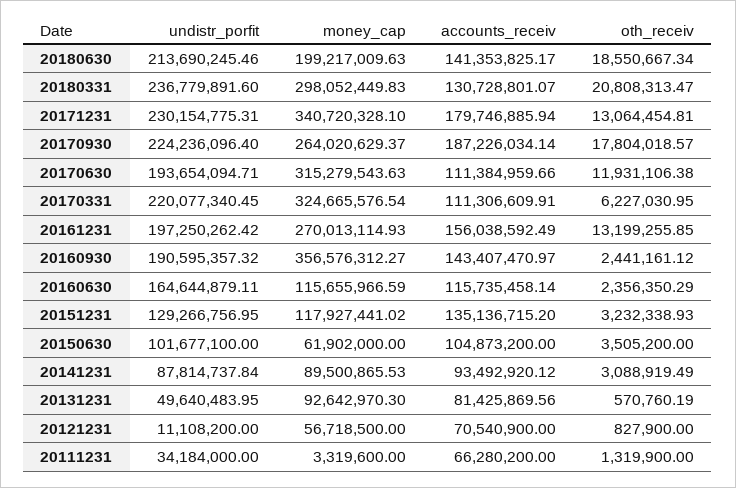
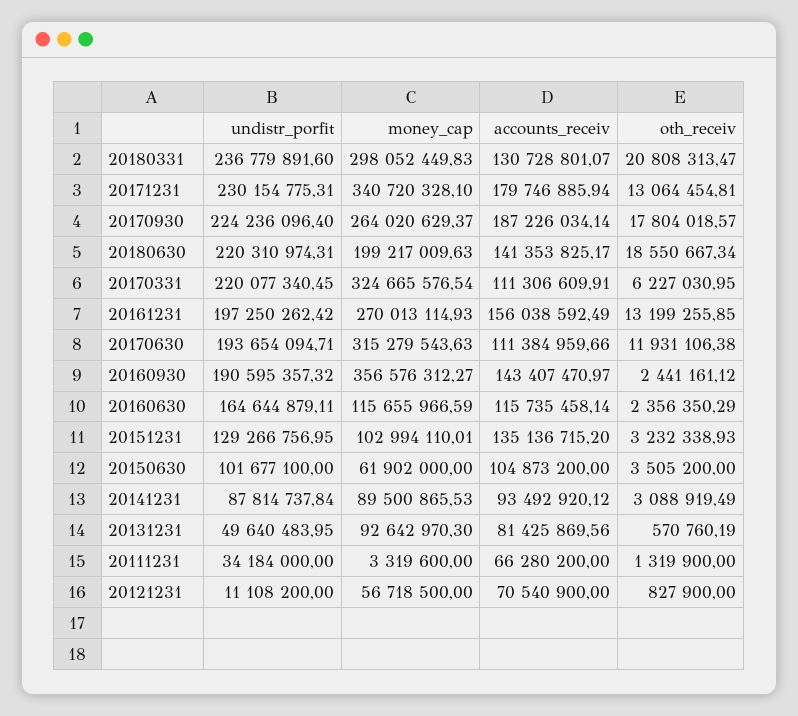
  {
    "undistr_porfit": {
-     "20180630": 213690245.46,
+     "20180630": 220310974.31,
      "20180331": 236779891.6,
      "20171231": 230154775.31,
      "20170930": 224236096.4,
      "20170630": 193654094.71,
      "20170331": 220077340.45,
      "20161231": 197250262.42,
      "20160930": 190595357.32,
      "20160630": 164644879.11,
      "20151231": 129266756.95,
      "20150630": 101677100,
      "20141231": 87814737.84,
      "20131231": 49640483.95,
      "20121231": 11108200,
      "20111231": 34184000
    },
    "money_cap": {
      "20180630": 199217009.63,
      "20180331": 298052449.83,
      "20171231": 340720328.1,
      "20170930": 264020629.37,
      "20170630": 315279543.63,
      "20170331": 324665576.54,
      "20161231": 270013114.93,
      "20160930": 356576312.27,
      "20160630": 115655966.59,
-     "20151231": 117927441.02,
+     "20151231": 102994110.01,
      "20150630": 61902000,
      "20141231": 89500865.53,
      "20131231": 92642970.3,
      "20121231": 56718500,
      "20111231": 3319600
    },
    "accounts_receiv": {
      "20180630": 141353825.17,
      "20180331": 130728801.07,
      "20171231": 179746885.94,
      "20170930": 187226034.14,
      "20170630": 111384959.66,
      "20170331": 111306609.91,
      "20161231": 156038592.49,
      "20160930": 143407470.97,
      "20160630": 115735458.14,
      "20151231": 135136715.2,
      "20150630": 104873200,
      "20141231": 93492920.12,
      "20131231": 81425869.56,
      "20121231": 70540900,
      "20111231": 66280200
    },
    "oth_receiv": {
      "20180630": 18550667.34,
      "20180331": 20808313.47,
      "20171231": 13064454.81,
      "20170930": 17804018.57,
      "20170630": 11931106.38,
      "20170331": 6227030.95,
      "20161231": 13199255.85,
      "20160930": 2441161.12,
      "20160630": 2356350.29,
      "20151231": 3232338.93,
      "20150630": 3505200,
      "20141231": 3088919.49,
      "20131231": 570760.19,
      "20121231": 827900,
      "20111231": 1319900
    }
  }

